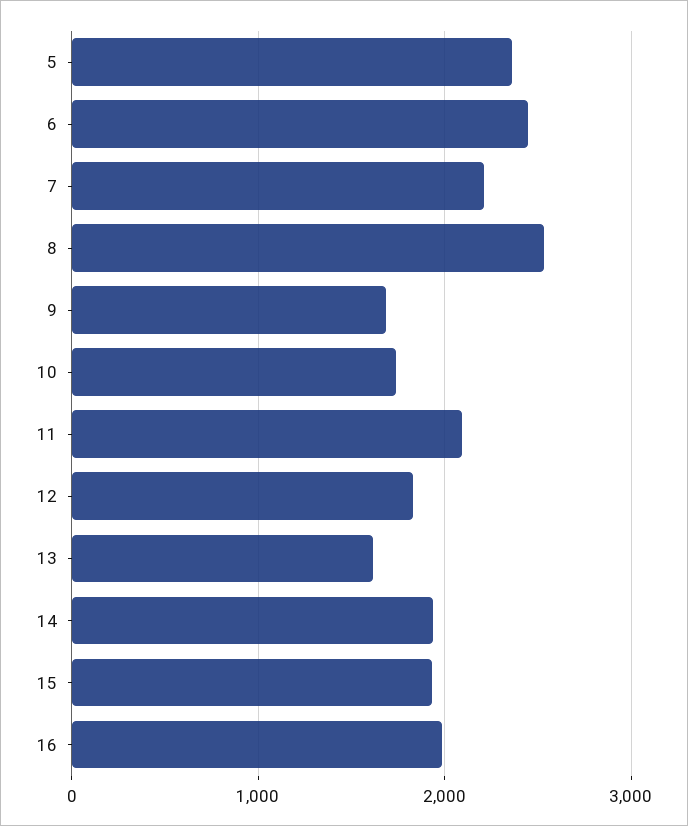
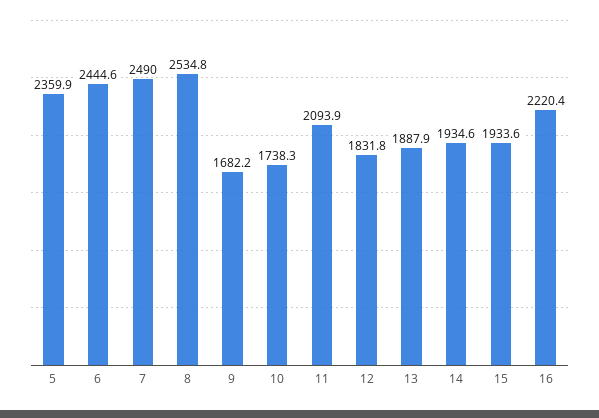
  {
    "5": 2359.9,
    "6": 2444.6,
-   "7": 2200,
+   "7": 2490,
    "8": 2534.8,
    "9": 1682.2,
    "10": 1738.3,
    "11": 2093.9,
    "12": 1831.8,
-   "13": 1600,
+   "13": 1887.9,
    "14": 1934.6,
    "15": 1933.6,
-   "16": 2000
+   "16": 2220.4
  }

